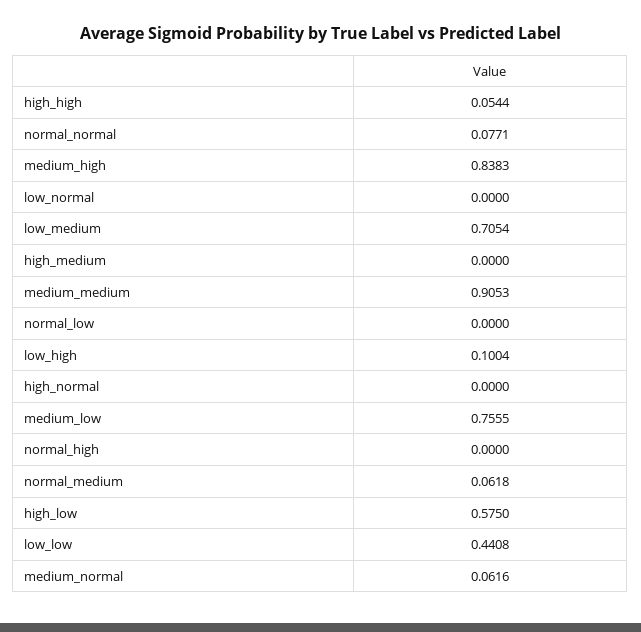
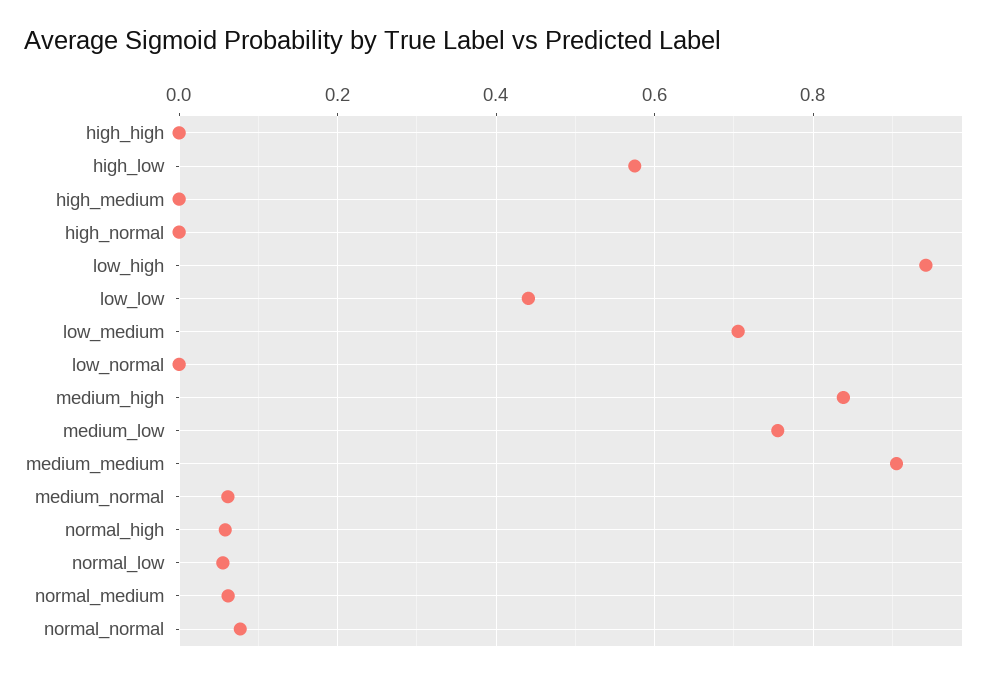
  {
-   "high_high": 0.0544,
+   "high_high": 0,
    "normal_normal": 0.0771,
    "medium_high": 0.8383,
    "low_normal": 0,
    "low_medium": 0.7054,
    "high_medium": 0,
    "medium_medium": 0.9053,
-   "normal_low": 0,
+   "normal_low": 0.06,
-   "low_high": 0.1004,
+   "low_high": 0.94,
    "high_normal": 0,
    "medium_low": 0.7555,
-   "normal_high": 0,
+   "normal_high": 0.06,
    "normal_medium": 0.0618,
    "high_low": 0.575,
    "low_low": 0.4408,
    "medium_normal": 0.0616
  }

